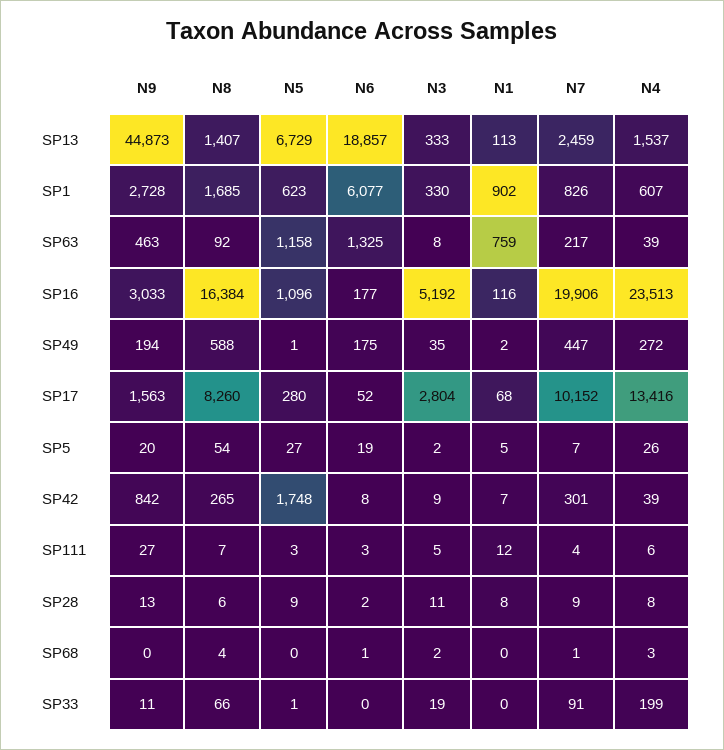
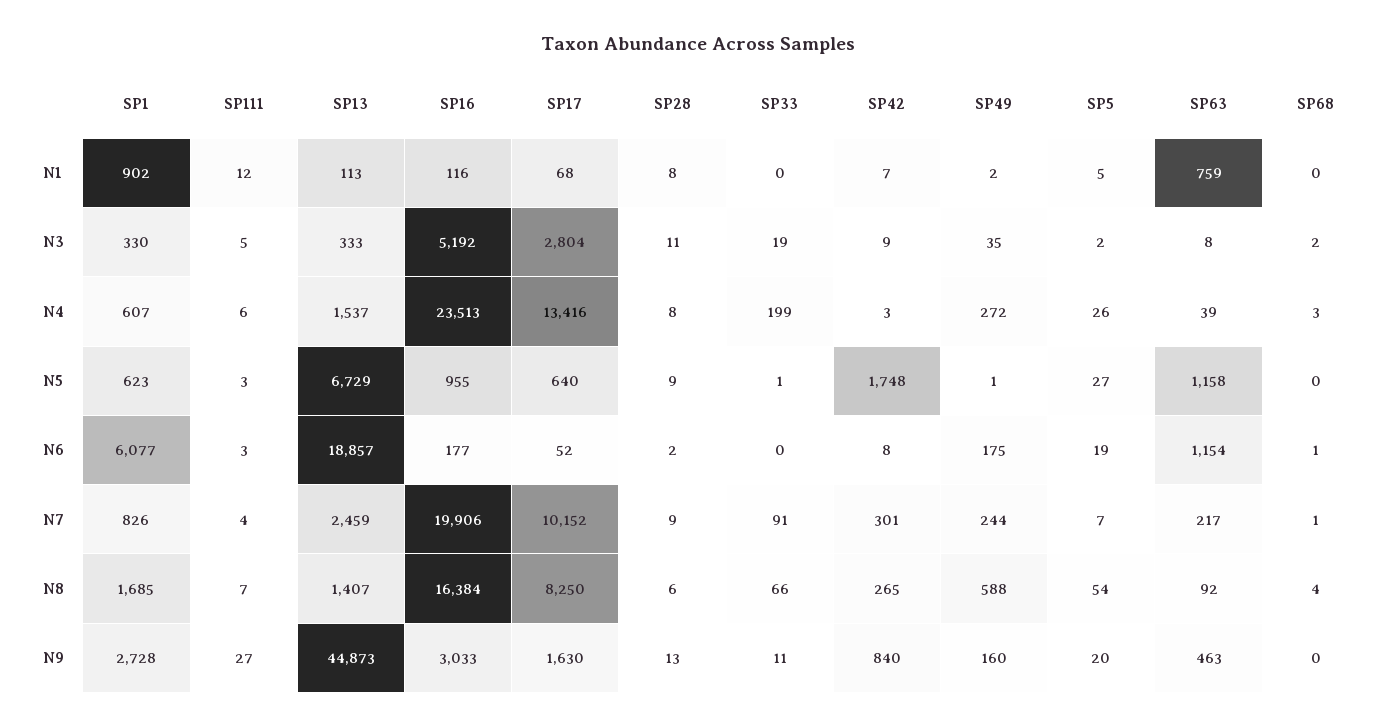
  {
    "N9": {
      "SP13": 44873,
      "SP1": 2728,
      "SP63": 463,
      "SP16": 3033,
-     "SP49": 194,
+     "SP49": 160,
-     "SP17": 1563,
+     "SP17": 1630,
      "SP5": 20,
-     "SP42": 842,
+     "SP42": 840,
      "SP111": 27,
      "SP28": 13,
      "SP68": 0,
      "SP33": 11
    },
    "N8": {
      "SP13": 1407,
      "SP1": 1685,
      "SP63": 92,
      "SP16": 16384,
      "SP49": 588,
-     "SP17": 8260,
+     "SP17": 8250,
      "SP5": 54,
      "SP42": 265,
      "SP111": 7,
      "SP28": 6,
      "SP68": 4,
      "SP33": 66
    },
    "N5": {
      "SP13": 6729,
      "SP1": 623,
      "SP63": 1158,
-     "SP16": 1096,
+     "SP16": 955,
      "SP49": 1,
-     "SP17": 280,
+     "SP17": 640,
      "SP5": 27,
      "SP42": 1748,
      "SP111": 3,
      "SP28": 9,
      "SP68": 0,
      "SP33": 1
    },
    "N6": {
      "SP13": 18857,
      "SP1": 6077,
-     "SP63": 1325,
+     "SP63": 1154,
      "SP16": 177,
      "SP49": 175,
      "SP17": 52,
      "SP5": 19,
      "SP42": 8,
      "SP111": 3,
      "SP28": 2,
      "SP68": 1,
      "SP33": 0
    },
    "N3": {
      "SP13": 333,
      "SP1": 330,
      "SP63": 8,
      "SP16": 5192,
      "SP49": 35,
      "SP17": 2804,
      "SP5": 2,
      "SP42": 9,
      "SP111": 5,
      "SP28": 11,
      "SP68": 2,
      "SP33": 19
    },
    "N1": {
      "SP13": 113,
      "SP1": 902,
      "SP63": 759,
      "SP16": 116,
      "SP49": 2,
      "SP17": 68,
      "SP5": 5,
      "SP42": 7,
      "SP111": 12,
      "SP28": 8,
      "SP68": 0,
      "SP33": 0
    },
    "N7": {
      "SP13": 2459,
      "SP1": 826,
      "SP63": 217,
      "SP16": 19906,
-     "SP49": 447,
+     "SP49": 244,
      "SP17": 10152,
      "SP5": 7,
      "SP42": 301,
      "SP111": 4,
      "SP28": 9,
      "SP68": 1,
      "SP33": 91
    },
    "N4": {
      "SP13": 1537,
      "SP1": 607,
      "SP63": 39,
      "SP16": 23513,
      "SP49": 272,
      "SP17": 13416,
      "SP5": 26,
-     "SP42": 39,
+     "SP42": 3,
      "SP111": 6,
      "SP28": 8,
      "SP68": 3,
      "SP33": 199
    }
  }

